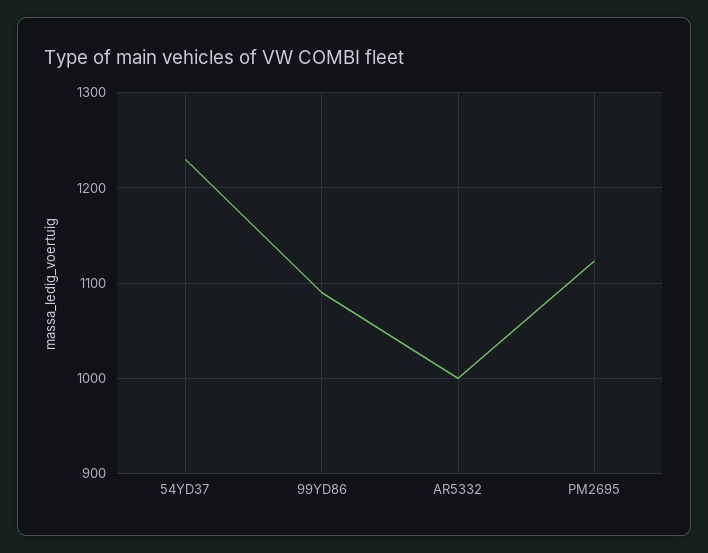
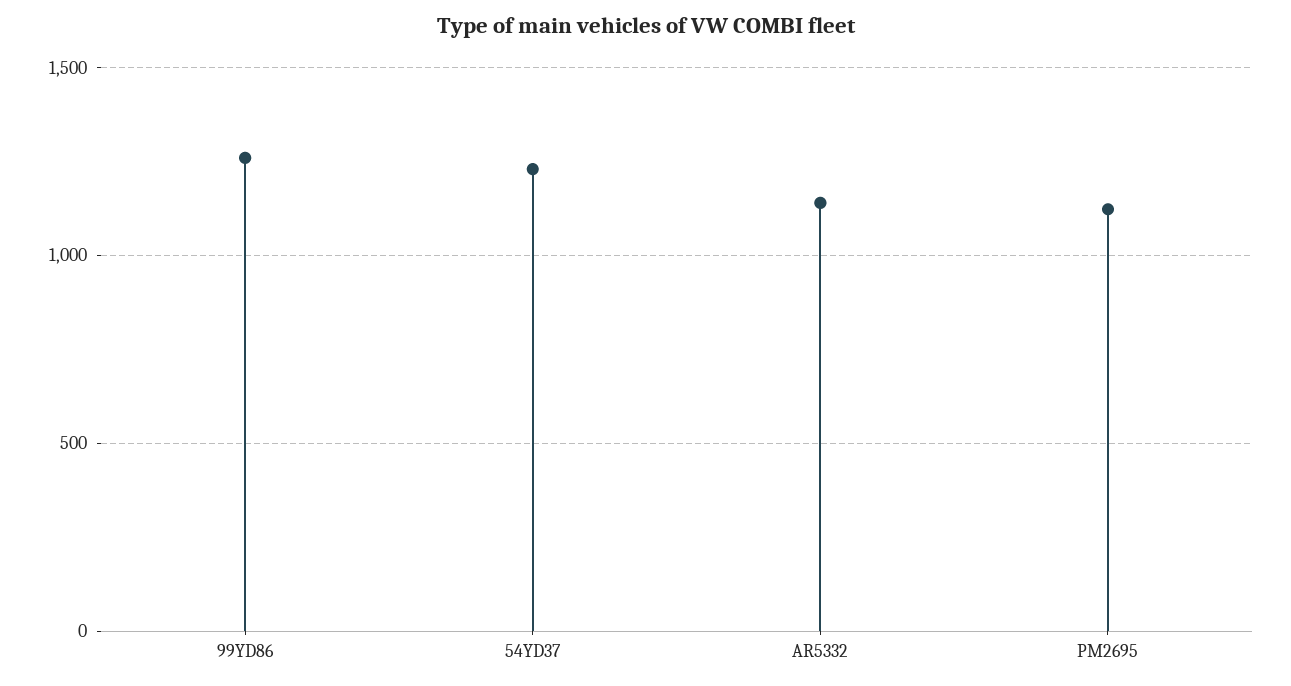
  {
    "54YD37": 1230,
-   "99YD86": 1090,
+   "99YD86": 1250,
-   "AR5332": 1000,
+   "AR5332": 1150,
    "PM2695": 1120
  }

